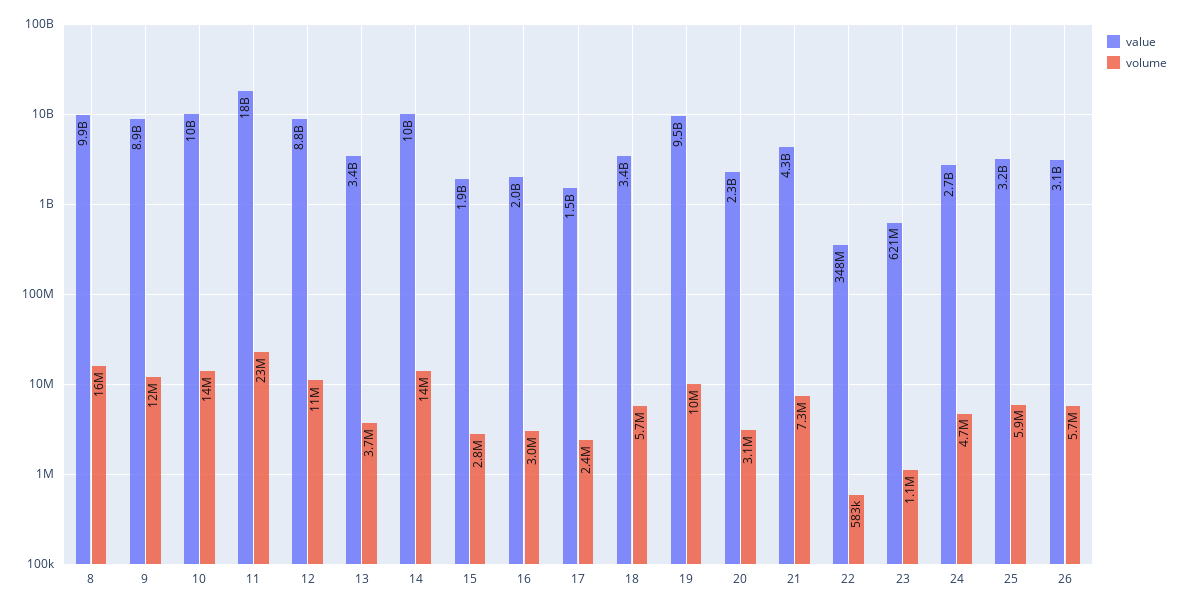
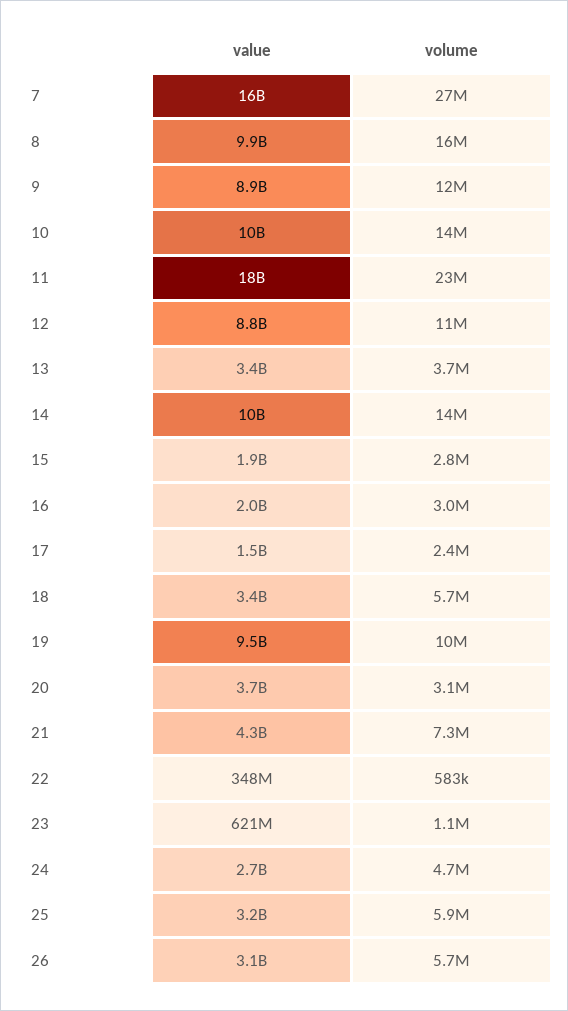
  {
    "value": {
      "8": 9900000000,
      "9": 8900000000,
      "10": 10000000000,
      "11": 18000000000,
      "12": 8800000000,
      "13": 3400000000,
      "14": 10000000000,
      "15": 1900000000,
      "16": 2000000000,
      "17": 1500000000,
      "18": 3400000000,
      "19": 9500000000,
-     "20": 2300000000,
+     "20": 3700000000,
      "21": 4300000000,
      "22": 348000000,
      "23": 621000000,
      "24": 2700000000,
      "25": 3200000000,
-     "26": 3100000000
+     "26": 3100000000,
+     "7": 16000000000
    },
    "volume": {
      "8": 16000000,
      "9": 12000000,
      "10": 14000000,
      "11": 23000000,
      "12": 11000000,
      "13": 3700000,
      "14": 14000000,
      "15": 2800000,
      "16": 3000000,
      "17": 2400000,
      "18": 5700000,
      "19": 10000000,
      "20": 3100000,
      "21": 7300000,
      "22": 583000,
      "23": 1100000,
      "24": 4700000,
      "25": 5900000,
-     "26": 5700000
+     "26": 5700000,
+     "7": 27000000
    }
  }

